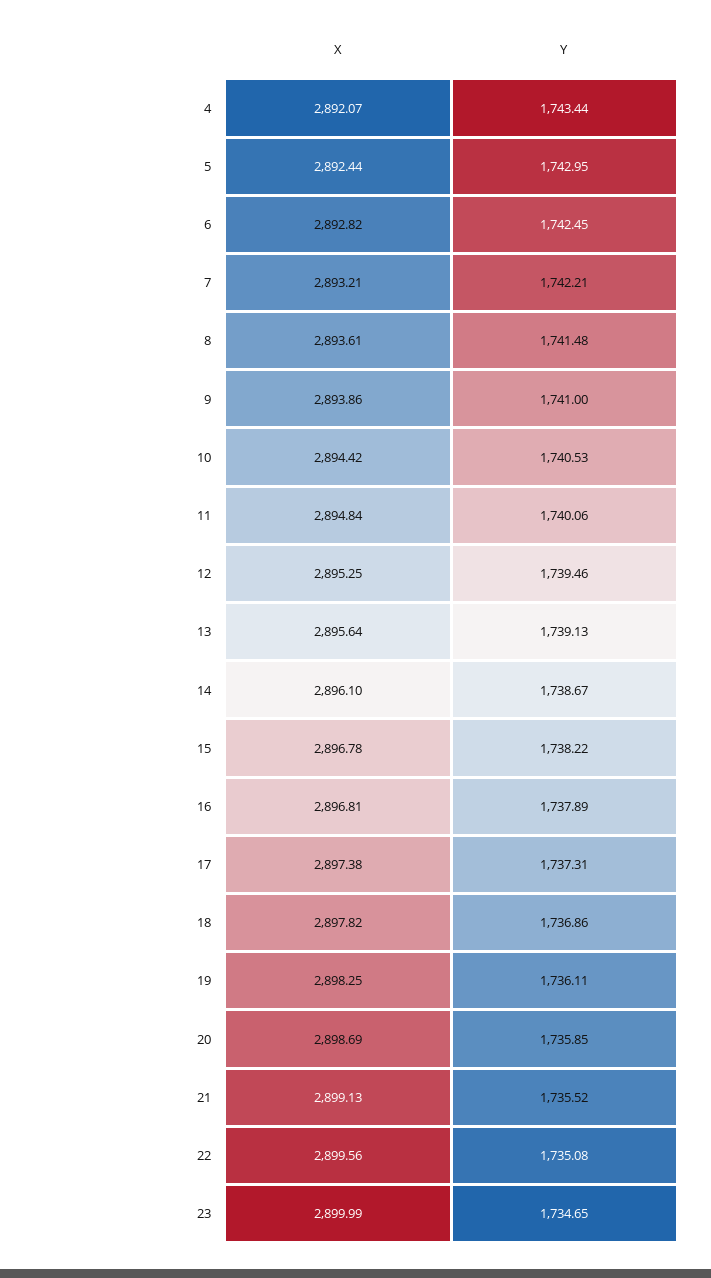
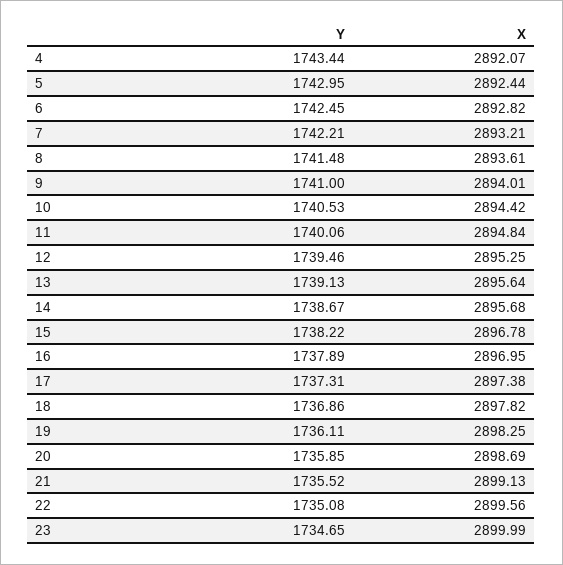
  {
    "X": {
      "4": 2892.07,
      "5": 2892.44,
      "6": 2892.82,
      "7": 2893.21,
      "8": 2893.61,
-     "9": 2893.86,
+     "9": 2894.01,
      "10": 2894.42,
      "11": 2894.84,
      "12": 2895.25,
      "13": 2895.64,
-     "14": 2896.1,
+     "14": 2895.68,
      "15": 2896.78,
-     "16": 2896.81,
+     "16": 2896.95,
      "17": 2897.38,
      "18": 2897.82,
      "19": 2898.25,
      "20": 2898.69,
      "21": 2899.13,
      "22": 2899.56,
      "23": 2899.99
    },
    "Y": {
      "4": 1743.44,
      "5": 1742.95,
      "6": 1742.45,
      "7": 1742.21,
      "8": 1741.48,
      "9": 1741,
      "10": 1740.53,
      "11": 1740.06,
      "12": 1739.46,
      "13": 1739.13,
      "14": 1738.67,
      "15": 1738.22,
      "16": 1737.89,
      "17": 1737.31,
      "18": 1736.86,
      "19": 1736.11,
      "20": 1735.85,
      "21": 1735.52,
      "22": 1735.08,
      "23": 1734.65
    }
  }

